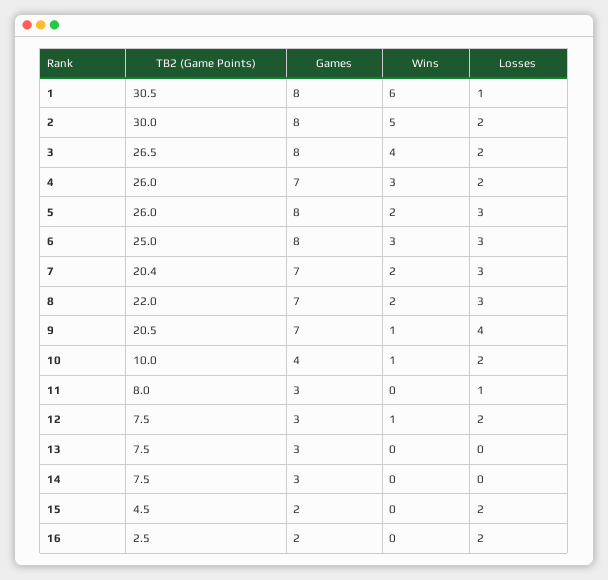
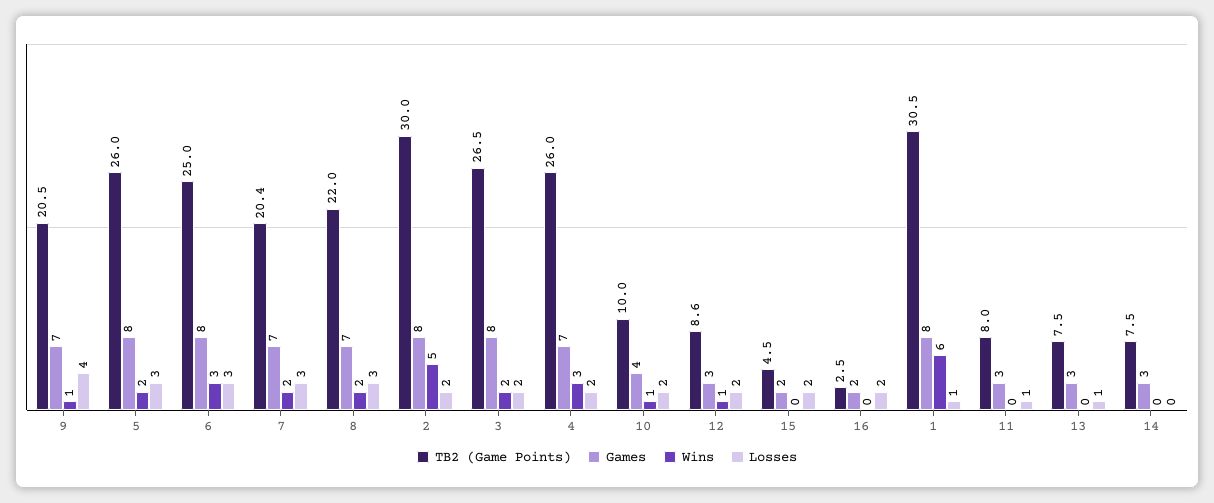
  {
    "TB2 (Game Points)": {
      "1": 30.5,
      "2": 30,
      "3": 26.5,
      "4": 26,
      "5": 26,
      "6": 25,
      "7": 20.4,
      "8": 22,
      "9": 20.5,
      "10": 10,
      "11": 8,
-     "12": 7.5,
+     "12": 8.6,
      "13": 7.5,
      "14": 7.5,
      "15": 4.5,
      "16": 2.5
    },
    "Games": {
      "1": 8,
      "2": 8,
      "3": 8,
      "4": 7,
      "5": 8,
      "6": 8,
      "7": 7,
      "8": 7,
      "9": 7,
      "10": 4,
      "11": 3,
      "12": 3,
      "13": 3,
      "14": 3,
      "15": 2,
      "16": 2
    },
    "Wins": {
      "1": 6,
      "2": 5,
-     "3": 4,
+     "3": 2,
      "4": 3,
      "5": 2,
      "6": 3,
      "7": 2,
      "8": 2,
      "9": 1,
      "10": 1,
      "11": 0,
      "12": 1,
      "13": 0,
      "14": 0,
      "15": 0,
      "16": 0
    },
    "Losses": {
      "1": 1,
      "2": 2,
      "3": 2,
      "4": 2,
      "5": 3,
      "6": 3,
      "7": 3,
      "8": 3,
      "9": 4,
      "10": 2,
      "11": 1,
      "12": 2,
-     "13": 0,
+     "13": 1,
      "14": 0,
      "15": 2,
      "16": 2
    }
  }

